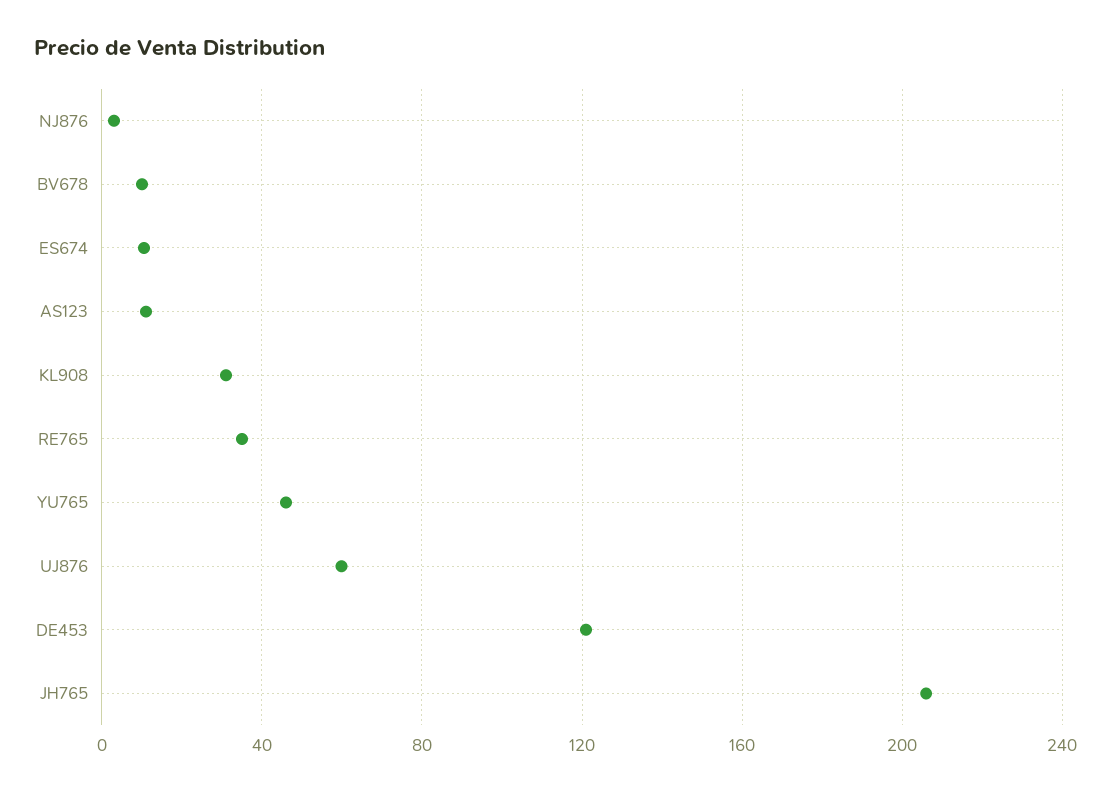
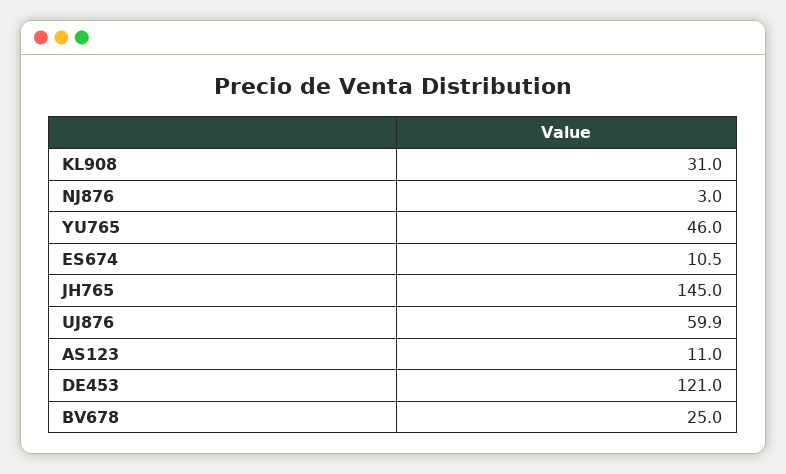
  {
    "NJ876": 3,
-   "BV678": 10,
+   "BV678": 25,
    "ES674": 10.5,
    "AS123": 11,
    "KL908": 31,
-   "RE765": 35,
    "YU765": 46,
    "UJ876": 59.9,
    "DE453": 121,
-   "JH765": 205
+   "JH765": 145
  }

